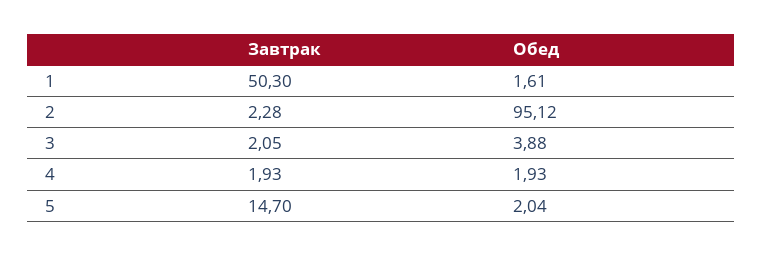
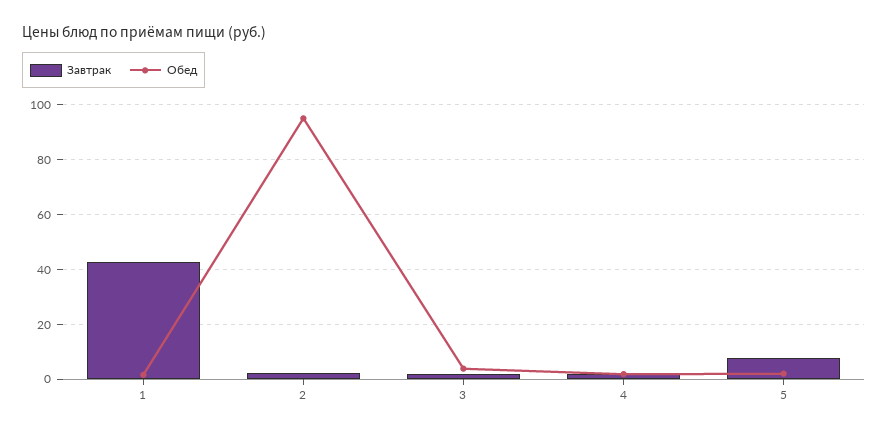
  {
    "Завтрак": {
-     "1": 50.3,
+     "1": 42.5,
      "2": 2.28,
      "3": 2.05,
      "4": 1.93,
-     "5": 14.7
+     "5": 7.5
    },
    "Обед": {
      "1": 1.61,
      "2": 95.12,
      "3": 3.88,
      "4": 1.93,
      "5": 2.04
    }
  }

